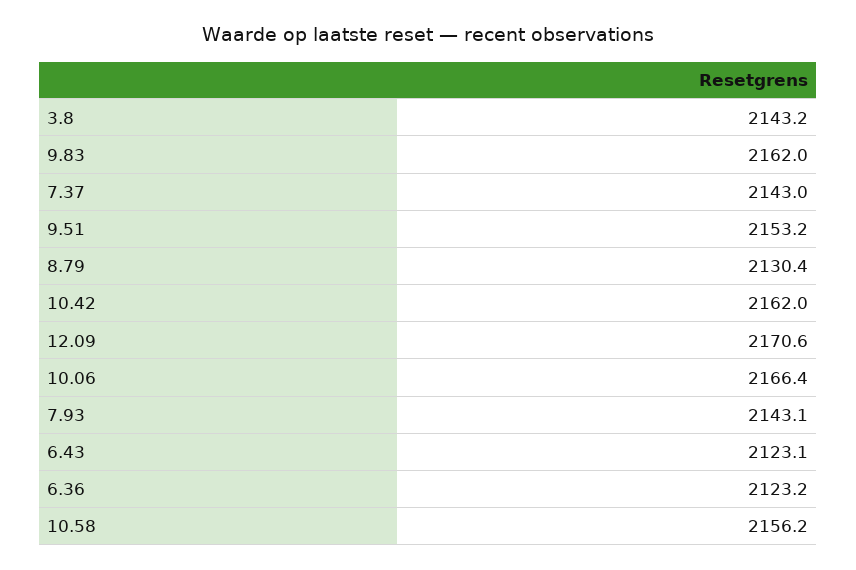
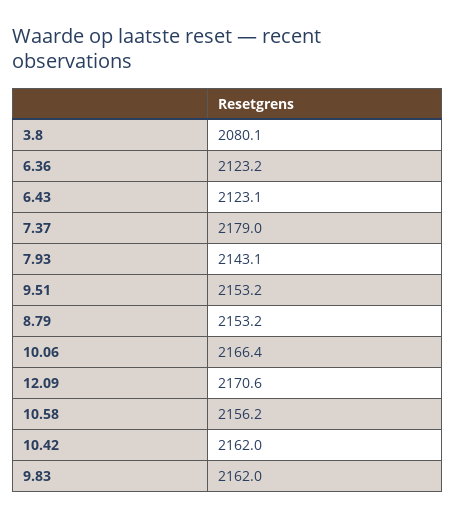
  {
-   "3.8": 2143.2,
+   "3.8": 2080.1,
    "9.83": 2162,
-   "7.37": 2143,
+   "7.37": 2179,
    "9.51": 2153.2,
-   "8.79": 2130.4,
+   "8.79": 2153.2,
    "10.42": 2162,
    "12.09": 2170.6,
    "10.06": 2166.4,
    "7.93": 2143.1,
    "6.43": 2123.1,
    "6.36": 2123.2,
    "10.58": 2156.2
  }

